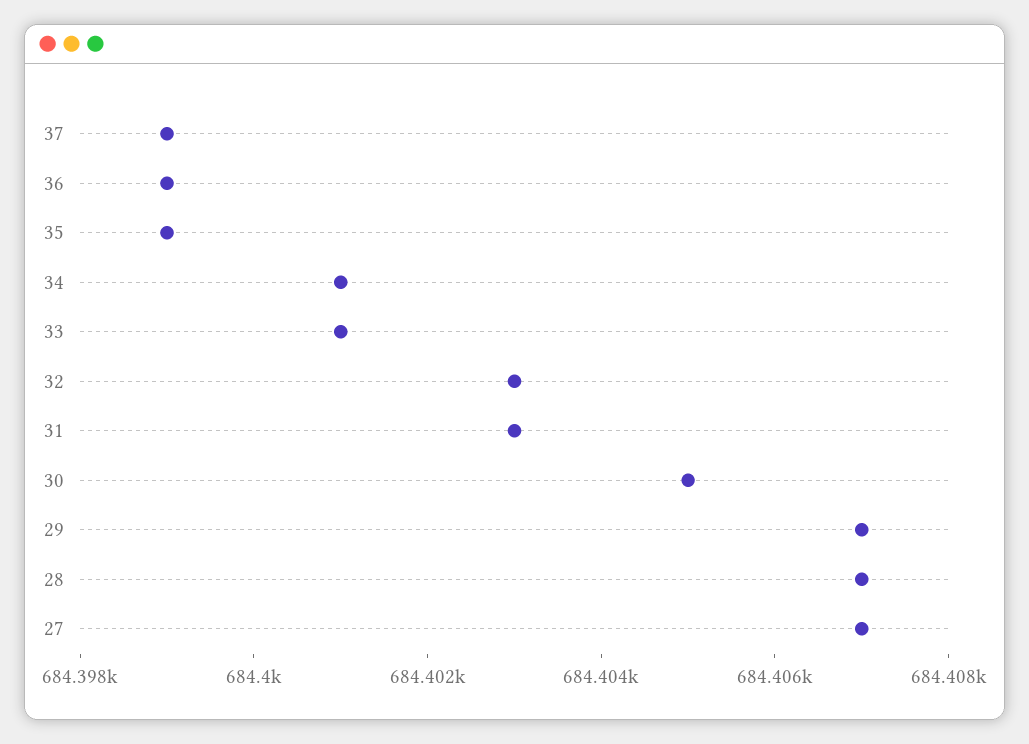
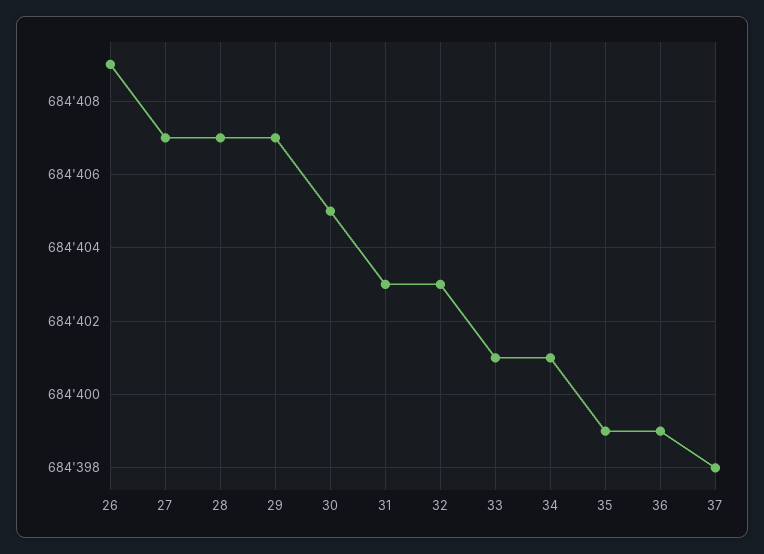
  {
-   "37": 684399,
+   "37": 684398,
    "36": 684399,
    "35": 684399,
    "34": 684401,
    "33": 684401,
    "32": 684403,
    "31": 684403,
    "30": 684405,
    "29": 684407,
    "28": 684407,
-   "27": 684407
+   "27": 684407,
+   "26": 684409
  }

